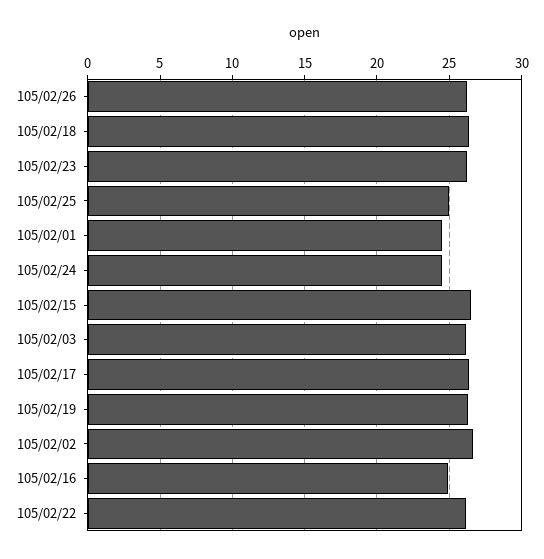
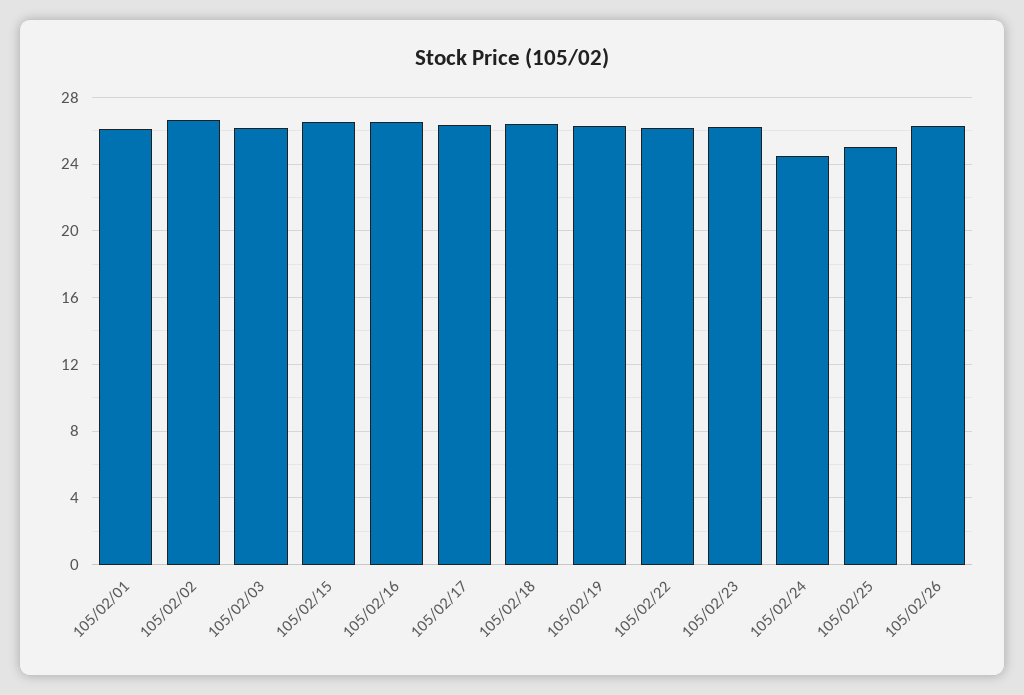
  {
    "105/02/26": 26.5,
    "105/02/18": 26.5,
    "105/02/23": 26,
    "105/02/25": 25,
-   "105/02/01": 24.5,
+   "105/02/01": 26,
    "105/02/24": 24.5,
    "105/02/15": 26.5,
    "105/02/03": 26,
    "105/02/17": 26.5,
    "105/02/19": 26.5,
    "105/02/02": 26.5,
-   "105/02/16": 25,
+   "105/02/16": 26.5,
    "105/02/22": 26
  }

